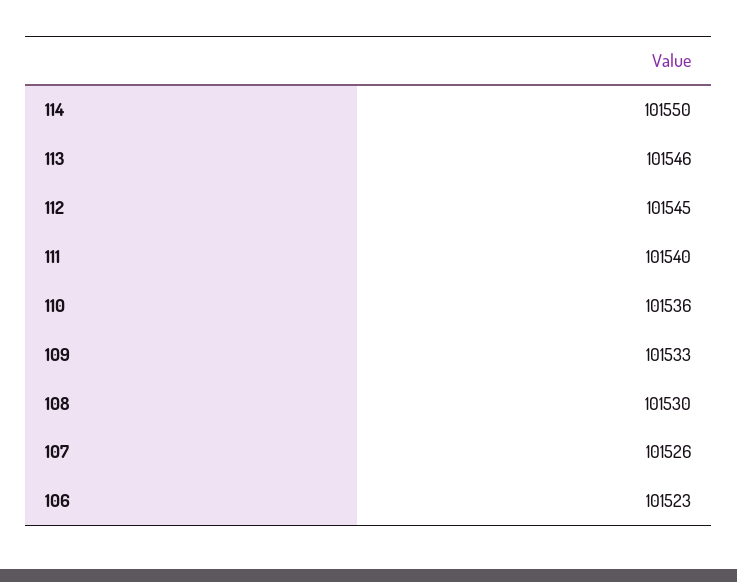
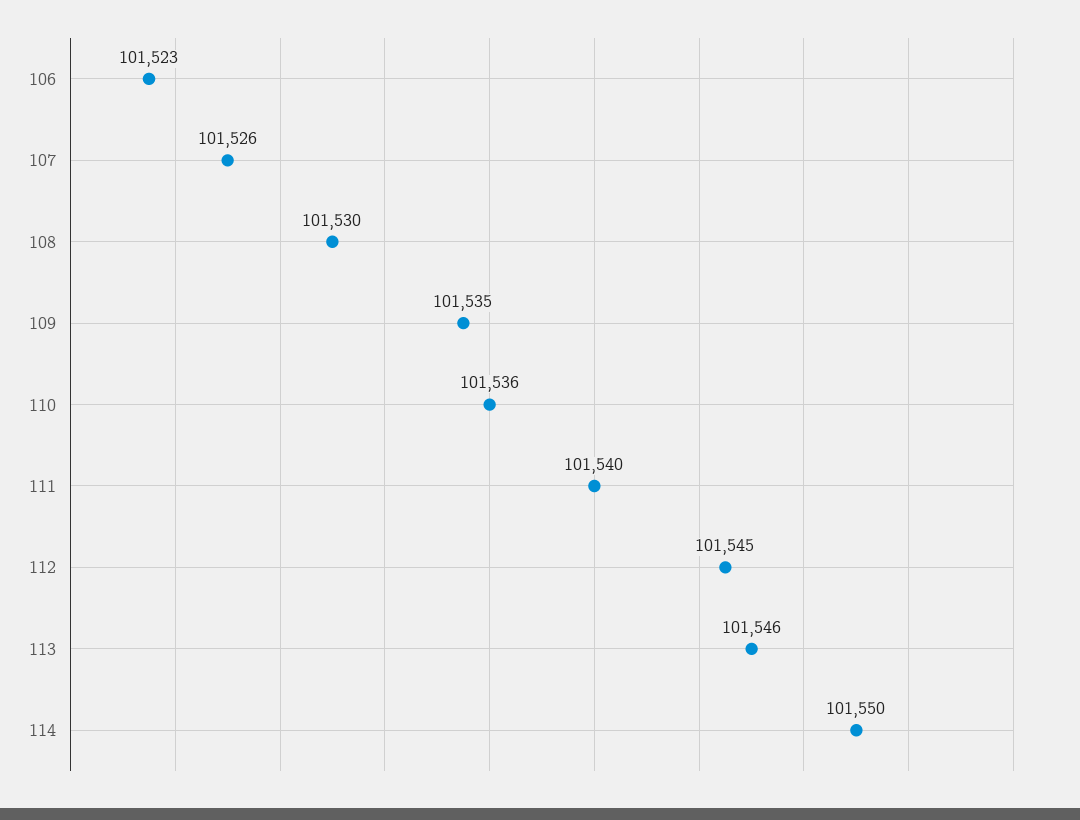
  {
    "114": 101550,
    "113": 101546,
    "112": 101545,
    "111": 101540,
    "110": 101536,
-   "109": 101533,
+   "109": 101535,
    "108": 101530,
    "107": 101526,
    "106": 101523
  }

